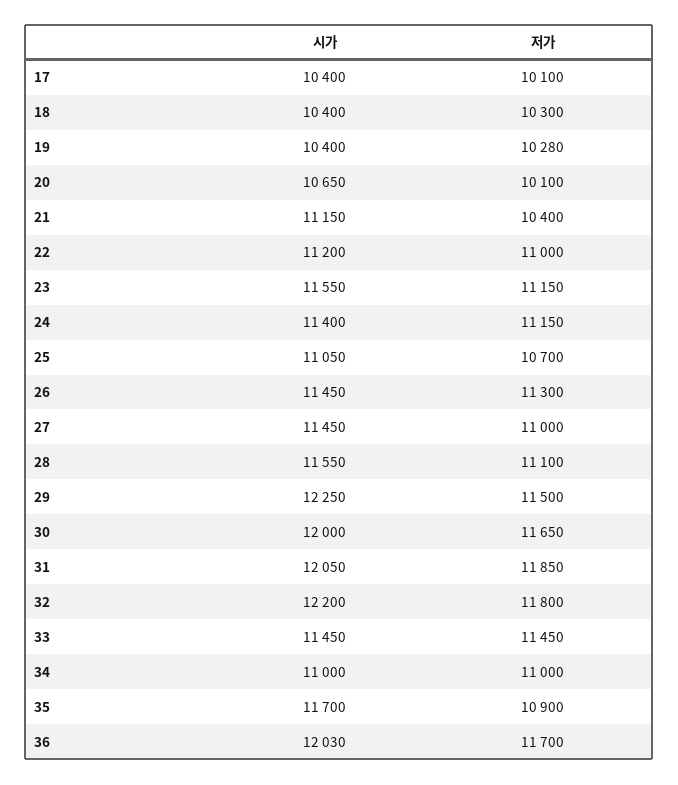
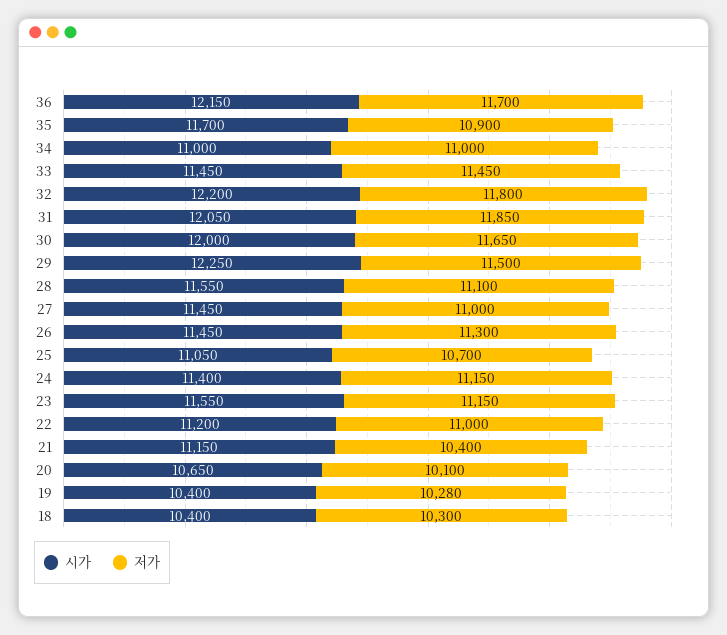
  {
    "시가": {
-     "17": 10400,
      "18": 10400,
      "19": 10400,
      "20": 10650,
      "21": 11150,
      "22": 11200,
      "23": 11550,
      "24": 11400,
      "25": 11050,
      "26": 11450,
      "27": 11450,
      "28": 11550,
      "29": 12250,
      "30": 12000,
      "31": 12050,
      "32": 12200,
      "33": 11450,
      "34": 11000,
      "35": 11700,
-     "36": 12030
+     "36": 12150
    },
    "저가": {
-     "17": 10100,
      "18": 10300,
      "19": 10280,
      "20": 10100,
      "21": 10400,
      "22": 11000,
      "23": 11150,
      "24": 11150,
      "25": 10700,
      "26": 11300,
      "27": 11000,
      "28": 11100,
      "29": 11500,
      "30": 11650,
      "31": 11850,
      "32": 11800,
      "33": 11450,
      "34": 11000,
      "35": 10900,
      "36": 11700
    }
  }

